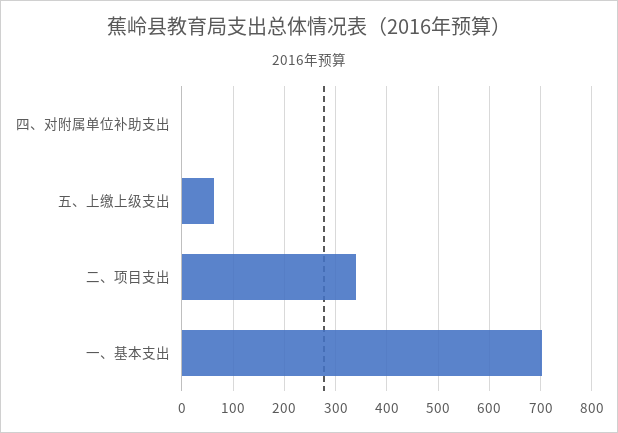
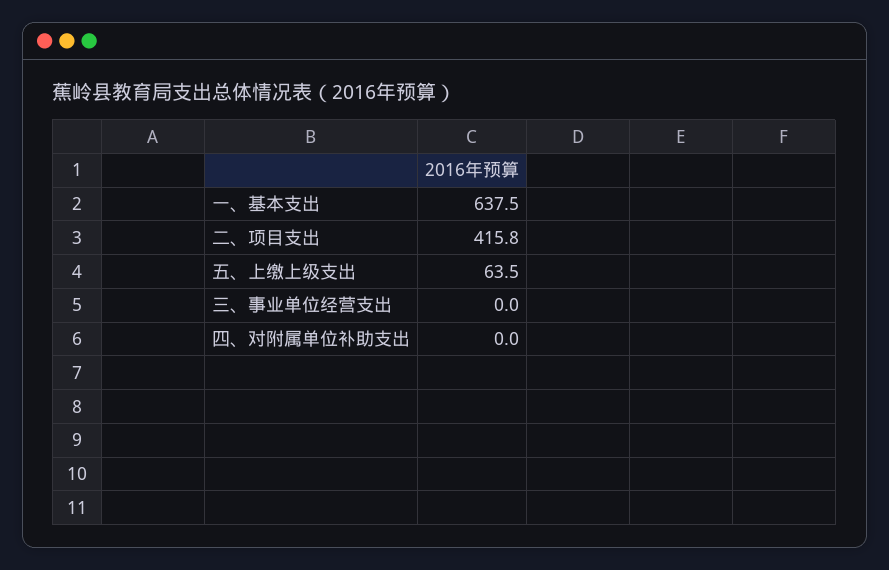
  {
    "四、对附属单位补助支出": 0,
    "五、上缴上级支出": 63.5,
-   "二、项目支出": 340,
+   "二、项目支出": 415.8,
-   "一、基本支出": 700
+   "一、基本支出": 637.5,
+   "三、事业单位经营支出": 0
  }

